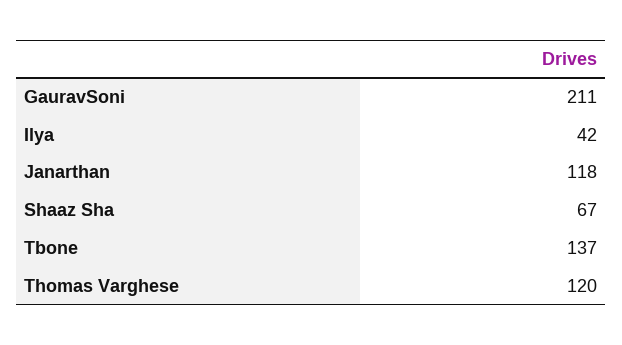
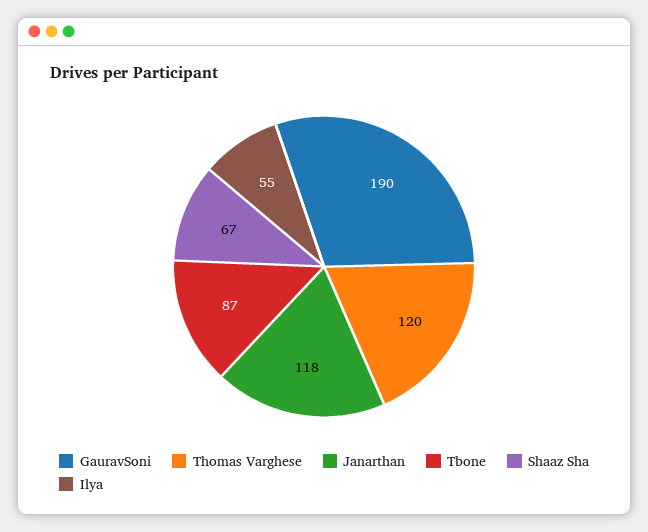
  {
-   "GauravSoni": 211,
+   "GauravSoni": 190,
-   "Ilya": 42,
+   "Ilya": 55,
    "Janarthan": 118,
    "Shaaz Sha": 67,
-   "Tbone": 137,
+   "Tbone": 87,
    "Thomas Varghese": 120
  }

